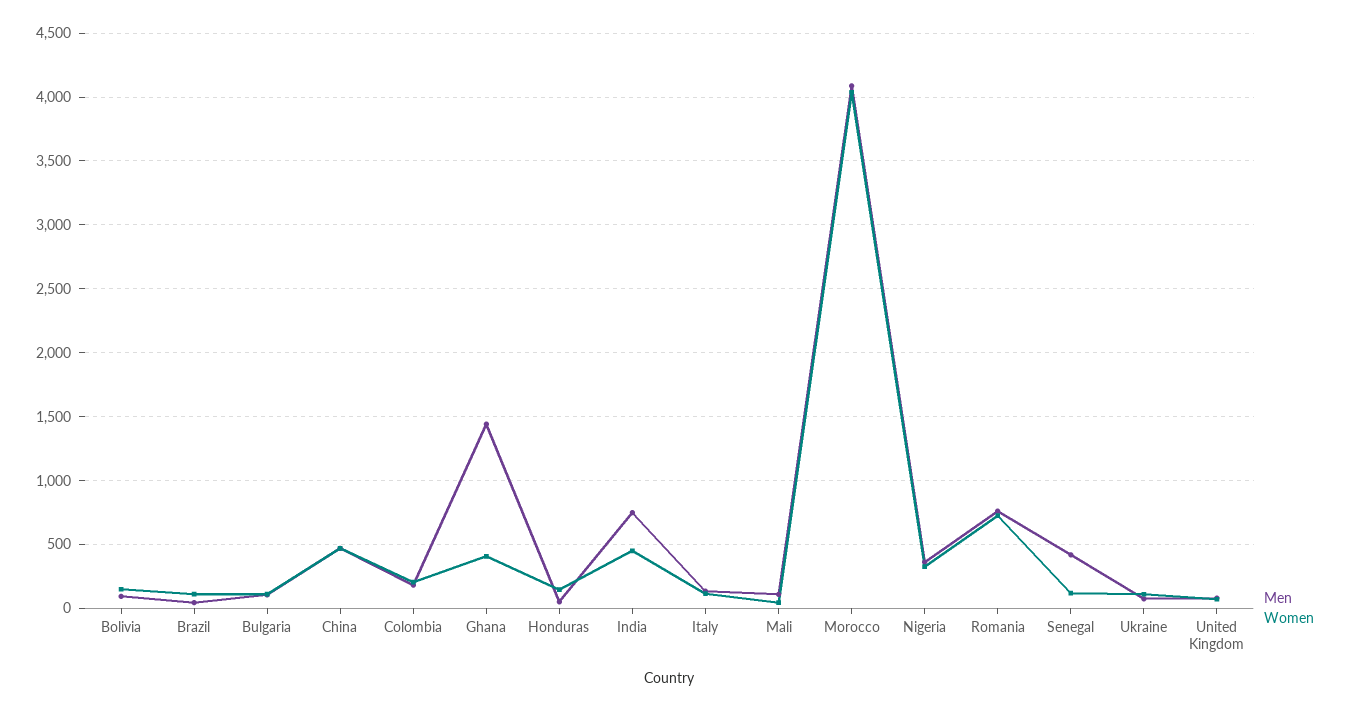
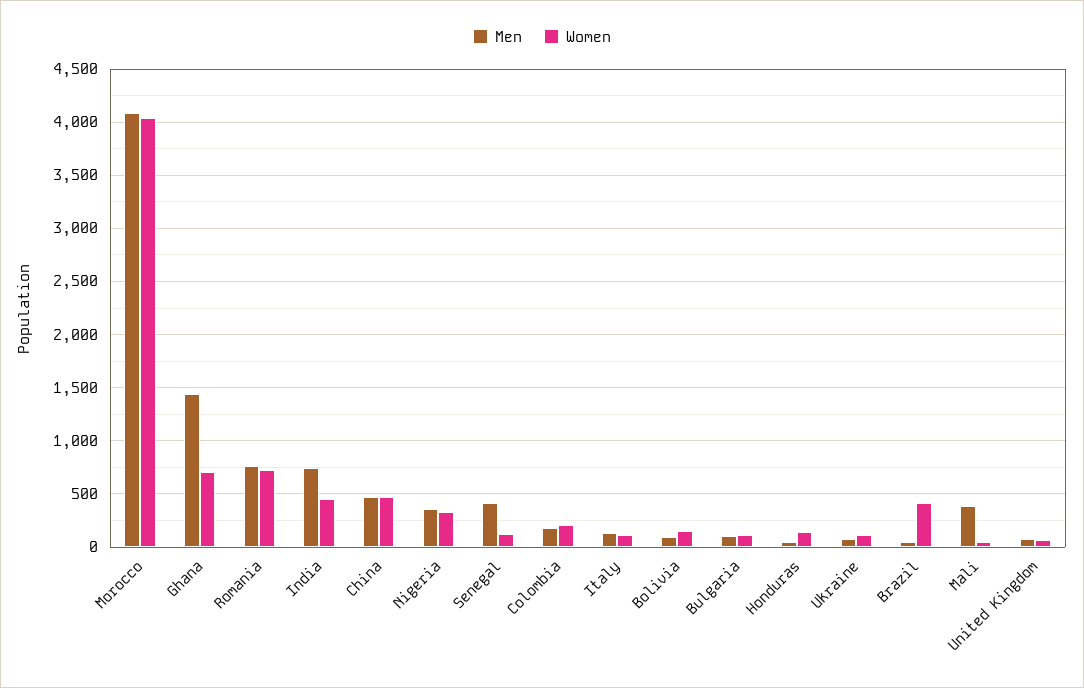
  {
    "Men": {
      "Bolivia": 100,
      "Brazil": 50,
      "Bulgaria": 100,
      "China": 450,
      "Colombia": 200,
      "Ghana": 1450,
      "Honduras": 50,
      "India": 750,
      "Italy": 150,
-     "Mali": 100,
+     "Mali": 400,
      "Morocco": 4100,
      "Nigeria": 350,
      "Romania": 750,
      "Senegal": 400,
      "Ukraine": 50,
      "United Kingdom": 100
    },
    "Women": {
      "Bolivia": 150,
-     "Brazil": 100,
+     "Brazil": 400,
      "Bulgaria": 100,
      "China": 450,
      "Colombia": 200,
-     "Ghana": 400,
+     "Ghana": 700,
      "Honduras": 150,
      "India": 450,
      "Italy": 100,
      "Mali": 50,
      "Morocco": 4050,
      "Nigeria": 350,
      "Romania": 700,
      "Senegal": 100,
      "Ukraine": 100,
      "United Kingdom": 50
    }
  }

